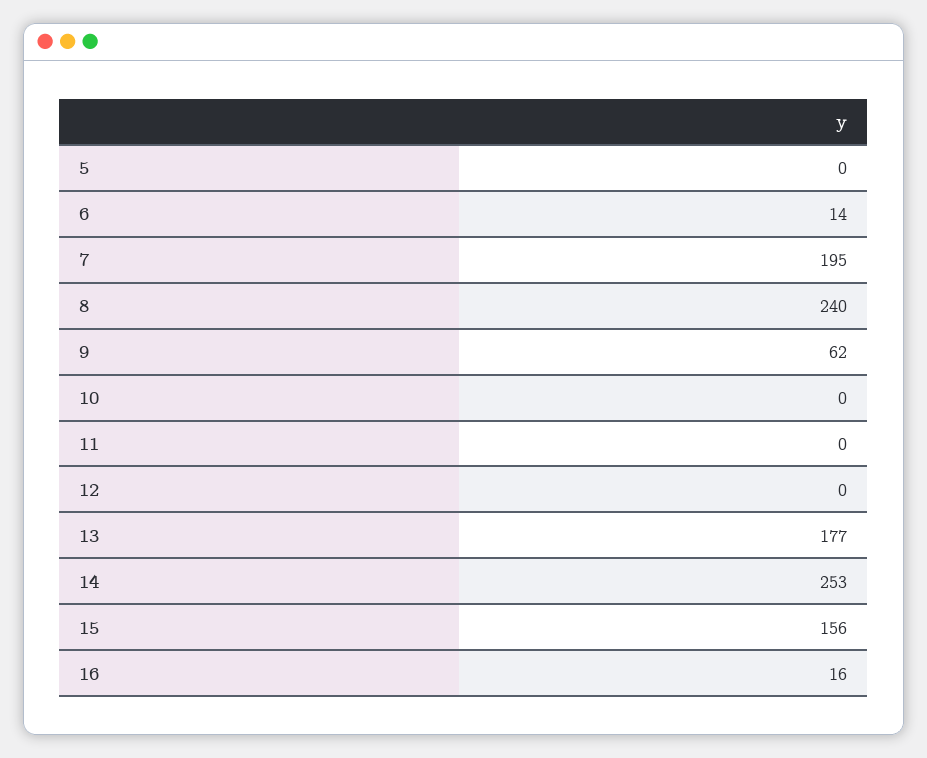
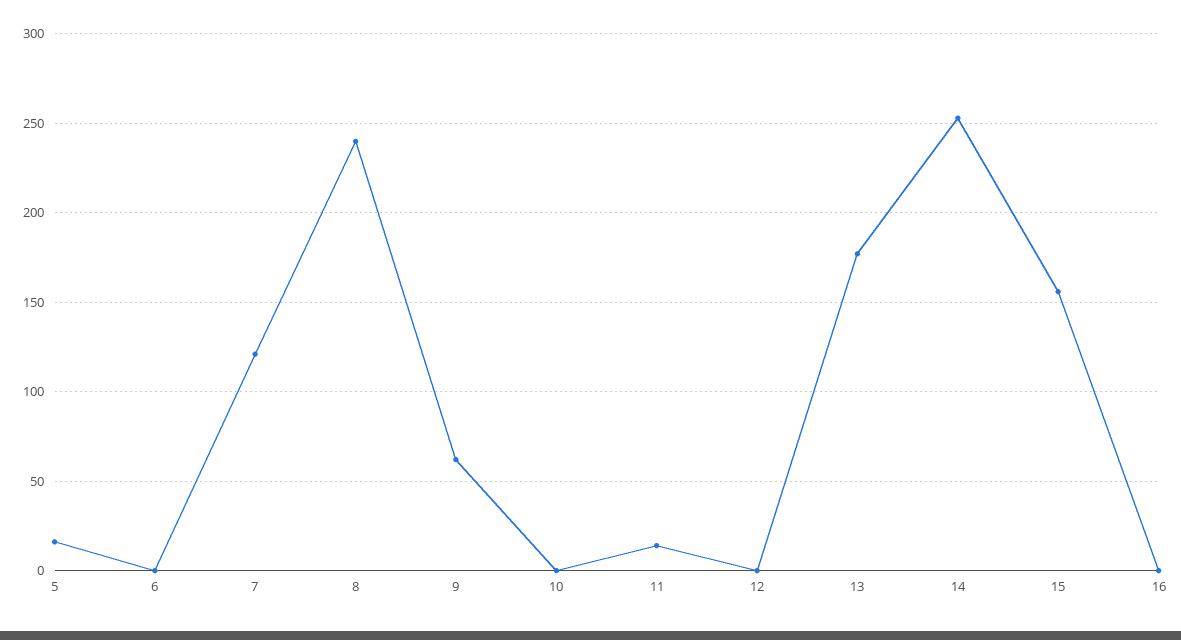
  {
-   "5": 0,
+   "5": 15,
-   "6": 14,
+   "6": 0,
-   "7": 195,
+   "7": 120,
    "8": 240,
    "9": 62,
    "10": 0,
-   "11": 0,
+   "11": 15,
    "12": 0,
    "13": 177,
    "14": 253,
    "15": 156,
-   "16": 16
+   "16": 0
  }

